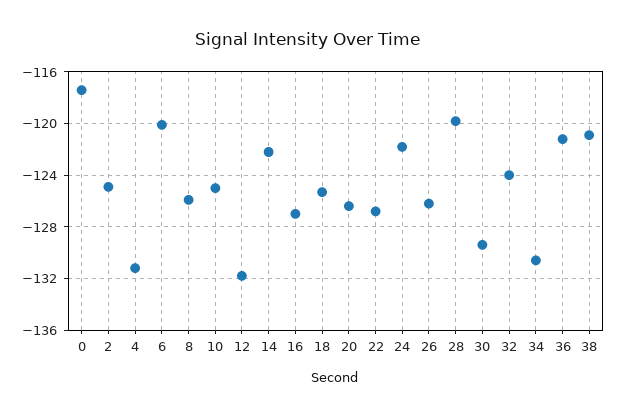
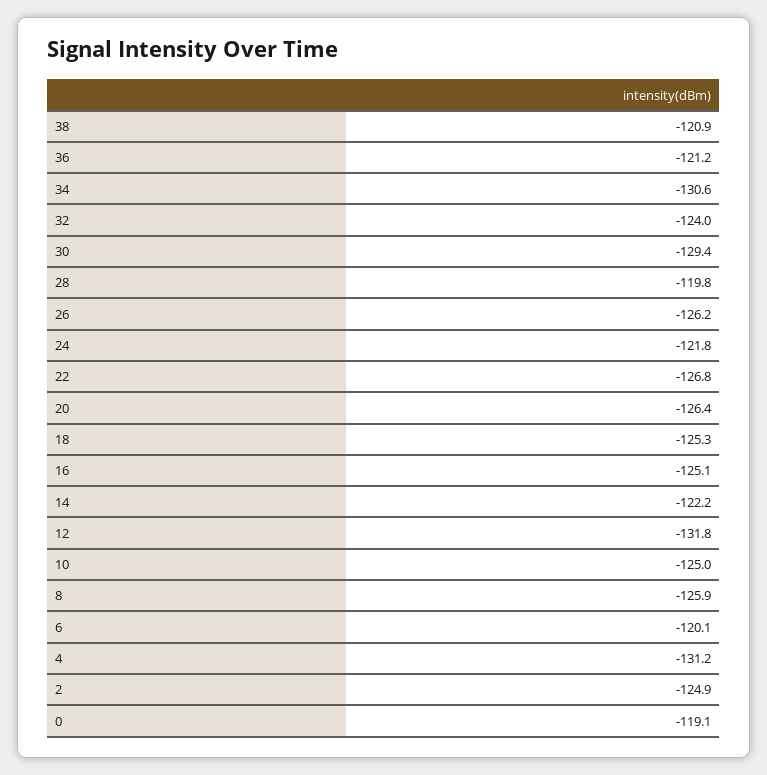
  {
-   "0": -117.5,
+   "0": -119.1,
    "2": -124.9,
    "4": -131.2,
    "6": -120.1,
    "8": -125.9,
    "10": -125,
    "12": -131.8,
    "14": -122.2,
-   "16": -127,
+   "16": -125.1,
    "18": -125.3,
    "20": -126.4,
    "22": -126.8,
    "24": -121.8,
    "26": -126.2,
    "28": -119.8,
    "30": -129.4,
    "32": -124,
    "34": -130.6,
    "36": -121.2,
    "38": -120.9
  }

